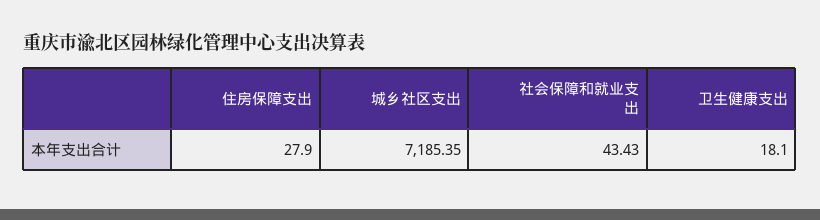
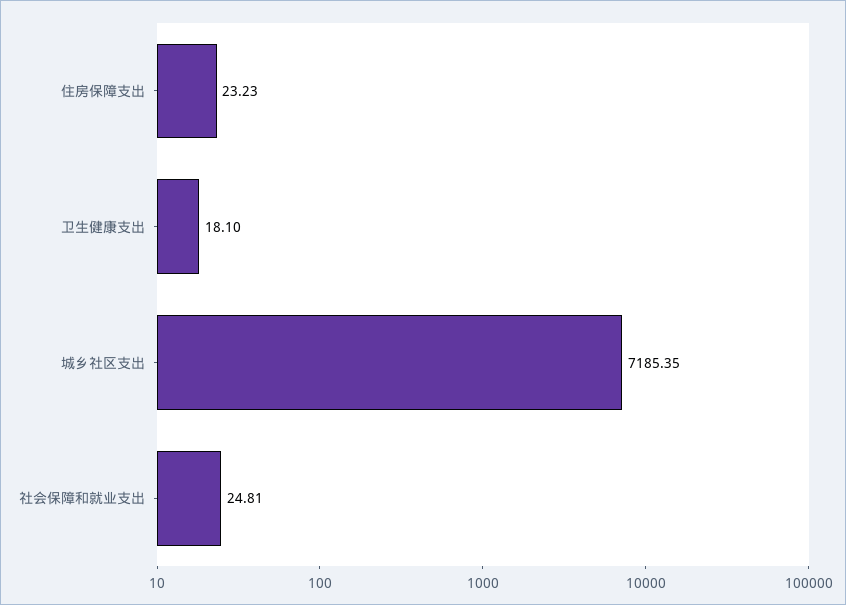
  {
-   "住房保障支出": 27.9,
+   "住房保障支出": 23.23,
    "城乡社区支出": 7185.35,
-   "社会保障和就业支出": 43.43,
+   "社会保障和就业支出": 24.81,
    "卫生健康支出": 18.1
  }

